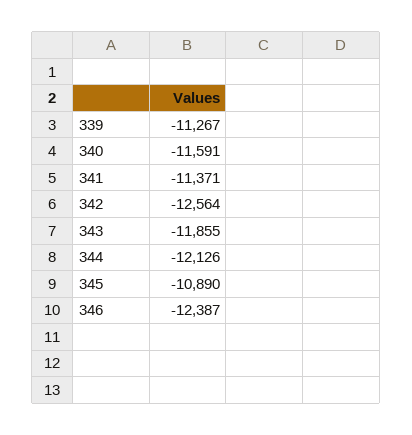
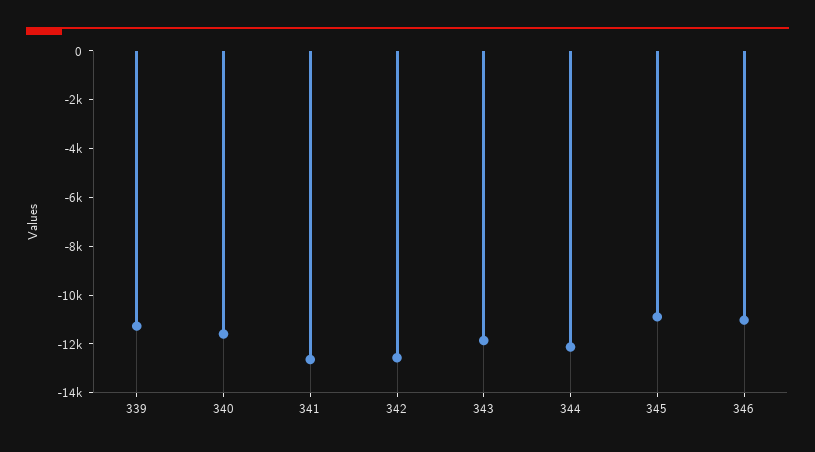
  {
    "339": -11267,
    "340": -11591,
-   "341": -11371,
+   "341": -12500,
    "342": -12564,
    "343": -11855,
    "344": -12126,
    "345": -10890,
-   "346": -12387
+   "346": -11000
  }

